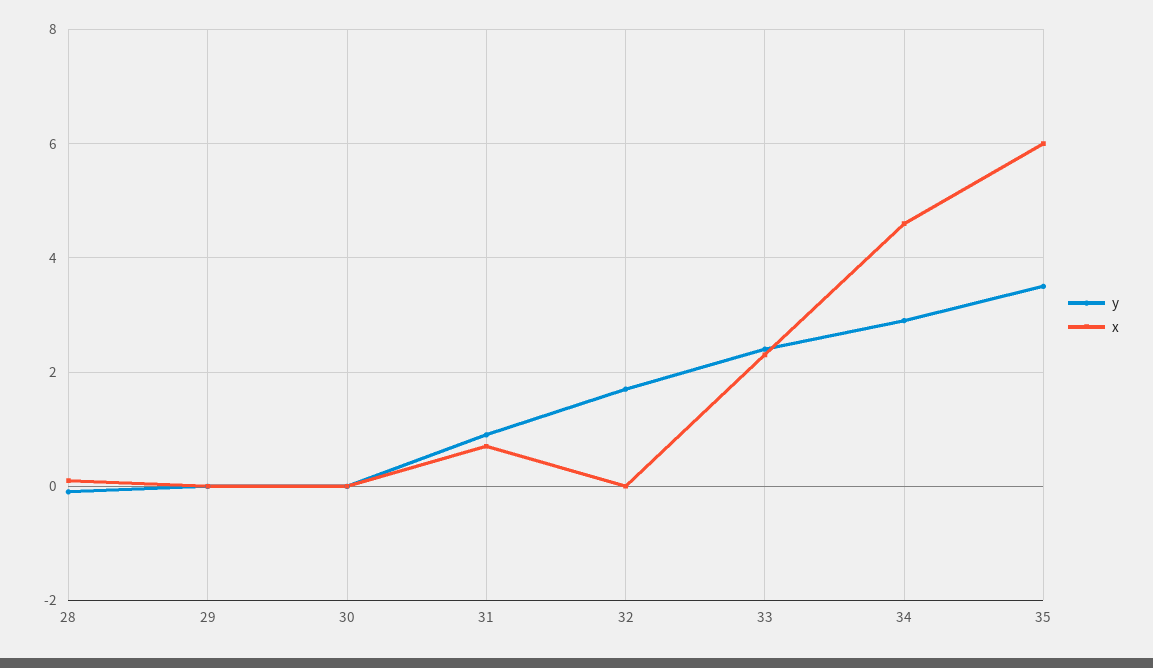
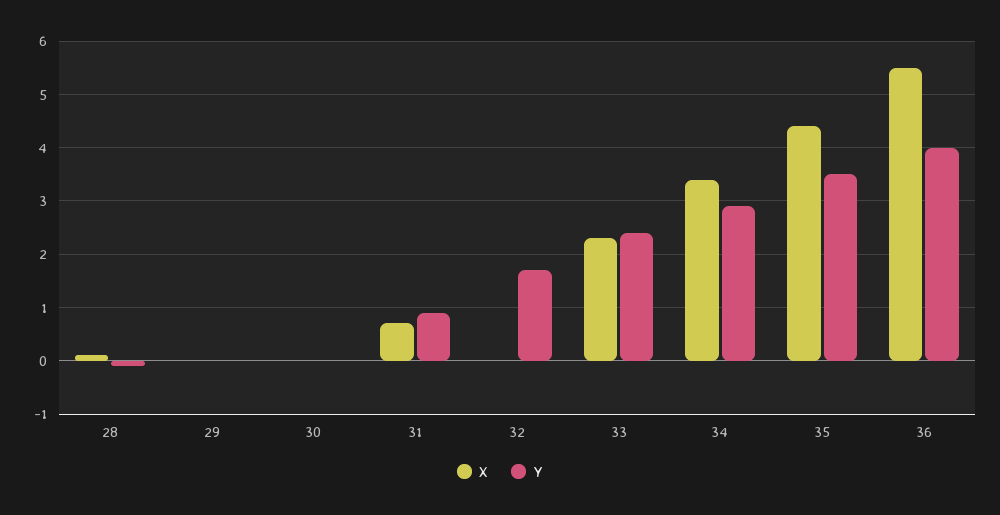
  {
    "y": {
      "28": 0,
      "29": 0,
      "30": 0,
      "31": 1,
      "32": 1.5,
      "33": 2.5,
      "34": 3,
-     "35": 3.5
+     "35": 3.5,
+     "36": 4
    },
    "x": {
      "28": 0,
      "29": 0,
      "30": 0,
      "31": 0.5,
      "32": 0,
      "33": 2.5,
-     "34": 4.5,
+     "34": 3.5,
-     "35": 6
+     "35": 4.5,
+     "36": 5.5
    }
  }

